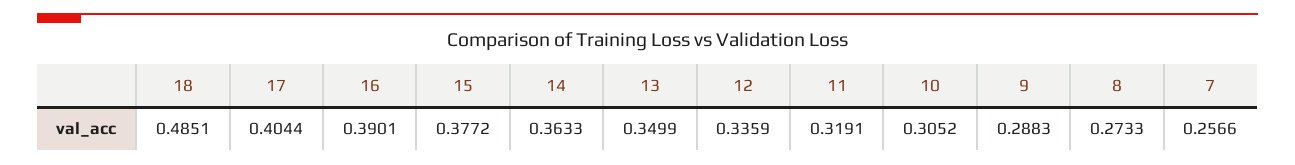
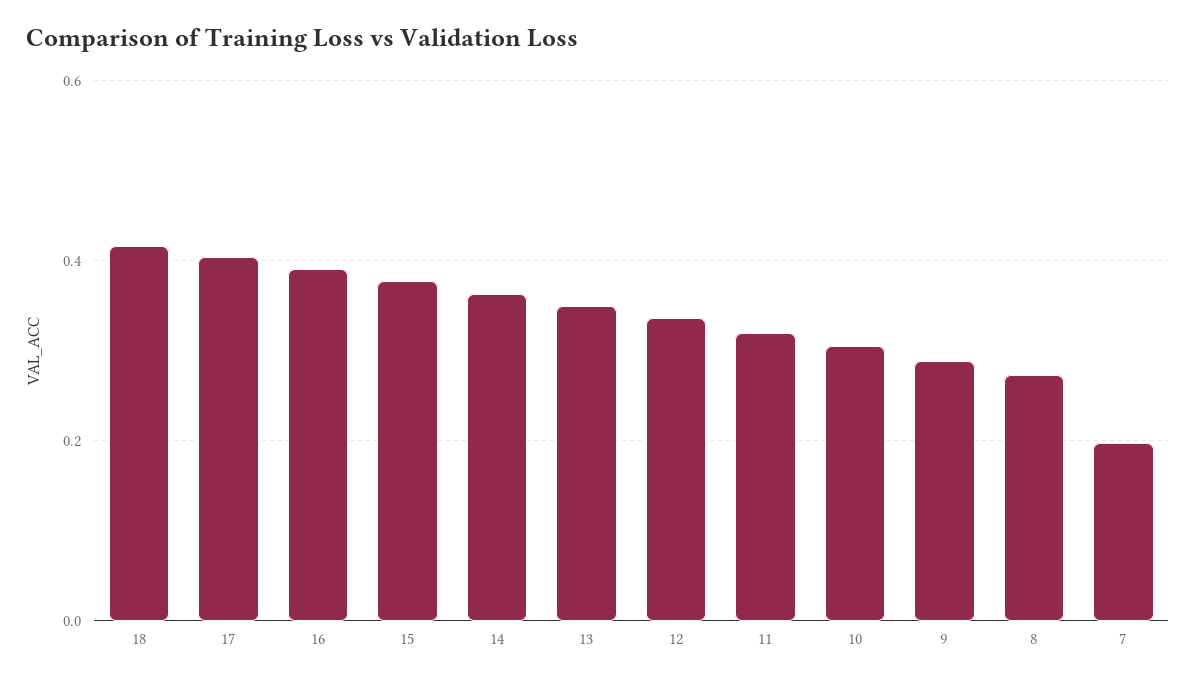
  {
-   "18": 0.4851,
+   "18": 0.42,
    "17": 0.4044,
    "16": 0.3901,
    "15": 0.3772,
    "14": 0.3633,
    "13": 0.3499,
    "12": 0.3359,
    "11": 0.3191,
    "10": 0.3052,
    "9": 0.2883,
    "8": 0.2733,
-   "7": 0.2566
+   "7": 0.2
  }

